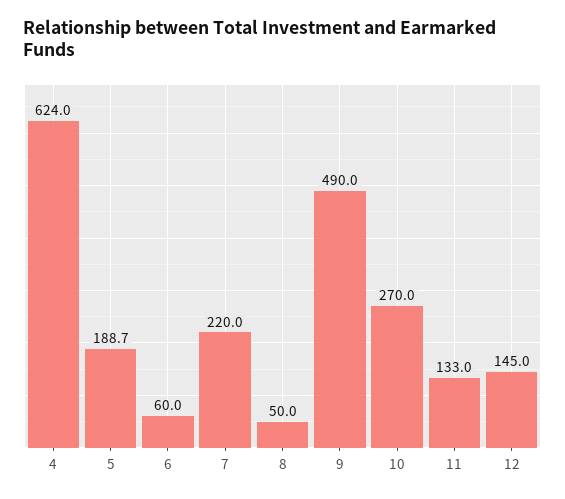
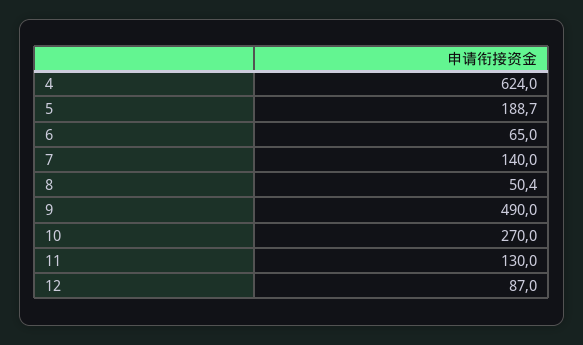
  {
    "4": 624,
    "5": 188.7,
-   "6": 60,
+   "6": 65,
-   "7": 220,
+   "7": 140,
-   "8": 50,
+   "8": 50.4,
    "9": 490,
    "10": 270,
-   "11": 133,
+   "11": 130,
-   "12": 145
+   "12": 87
  }

